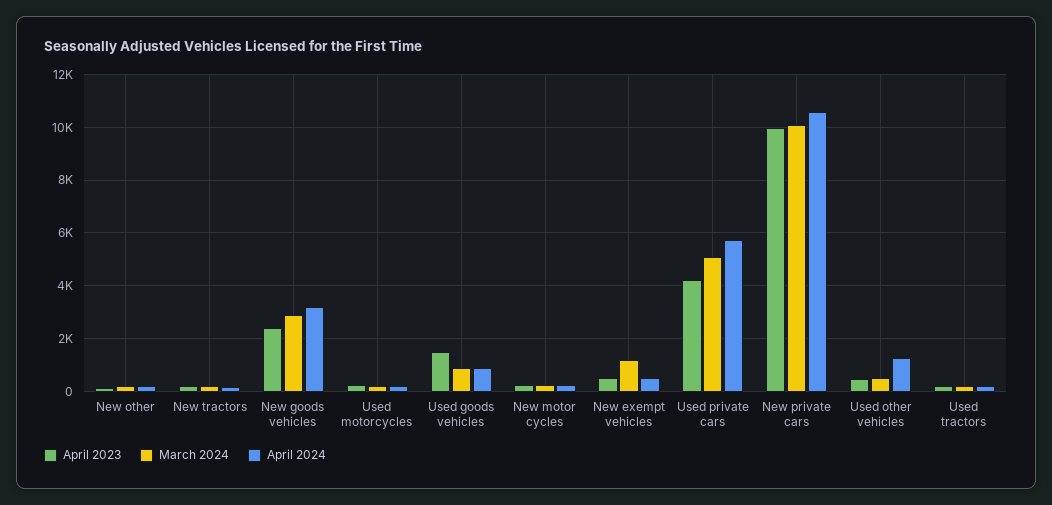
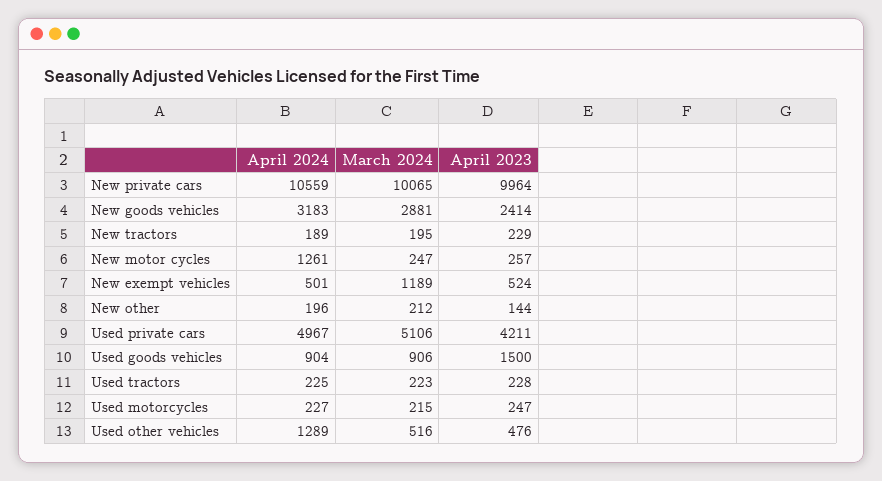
  {
    "April 2023": {
      "New other": 144,
      "New tractors": 229,
      "New goods vehicles": 2414,
      "Used motorcycles": 247,
      "Used goods vehicles": 1500,
      "New motor cycles": 257,
      "New exempt vehicles": 524,
      "Used private cars": 4211,
      "New private cars": 9964,
      "Used other vehicles": 476,
      "Used tractors": 228
    },
    "March 2024": {
      "New other": 212,
      "New tractors": 195,
      "New goods vehicles": 2881,
      "Used motorcycles": 215,
      "Used goods vehicles": 906,
      "New motor cycles": 247,
      "New exempt vehicles": 1189,
      "Used private cars": 5106,
      "New private cars": 10065,
      "Used other vehicles": 516,
      "Used tractors": 223
    },
    "April 2024": {
      "New other": 196,
      "New tractors": 189,
      "New goods vehicles": 3183,
      "Used motorcycles": 227,
      "Used goods vehicles": 904,
-     "New motor cycles": 250,
+     "New motor cycles": 1261,
      "New exempt vehicles": 501,
-     "Used private cars": 5750,
+     "Used private cars": 4967,
      "New private cars": 10559,
      "Used other vehicles": 1289,
      "Used tractors": 225
    }
  }

